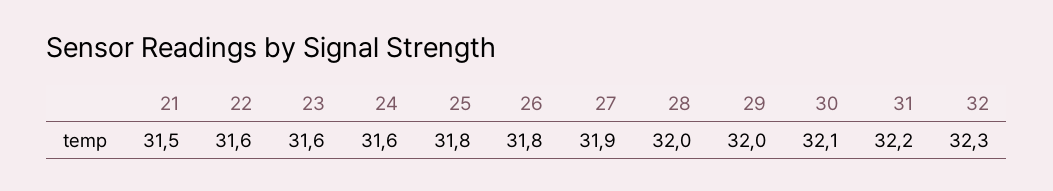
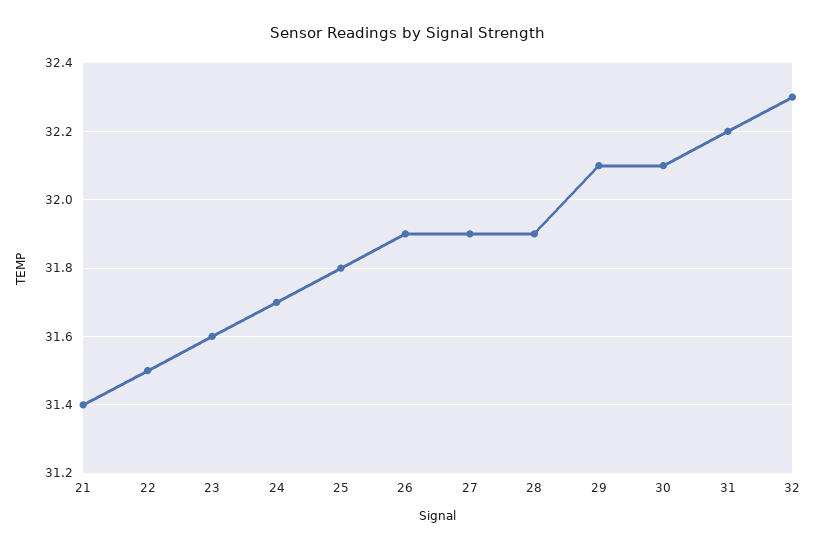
  {
-   "21": 31.5,
+   "21": 31.4,
-   "22": 31.6,
+   "22": 31.5,
    "23": 31.6,
-   "24": 31.6,
+   "24": 31.7,
    "25": 31.8,
-   "26": 31.8,
+   "26": 31.9,
    "27": 31.9,
-   "28": 32,
+   "28": 31.9,
-   "29": 32,
+   "29": 32.1,
    "30": 32.1,
    "31": 32.2,
    "32": 32.3
  }

